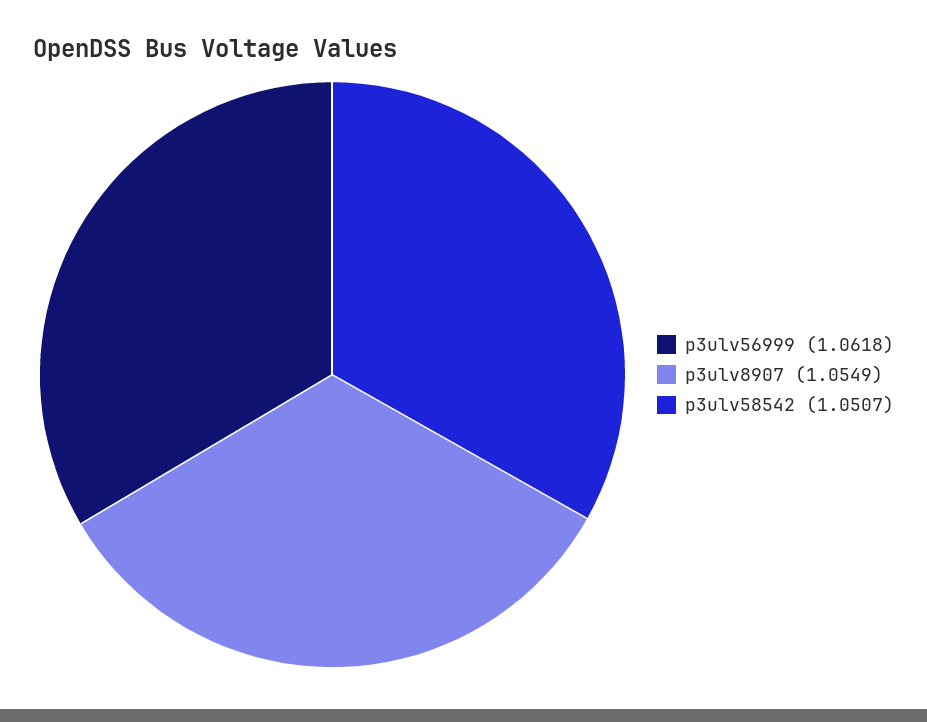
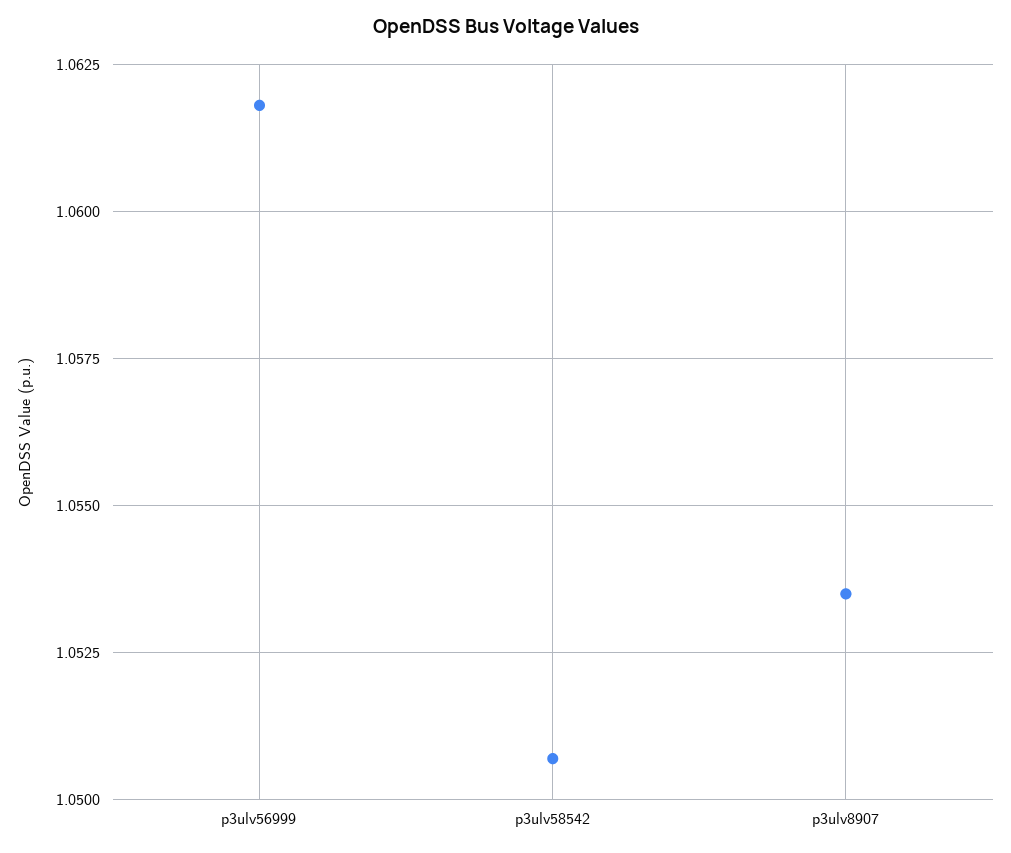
  {
    "p3ulv56999": 1.0618,
-   "p3ulv8907": 1.0549,
+   "p3ulv8907": 1.0535,
    "p3ulv58542": 1.0507
  }

